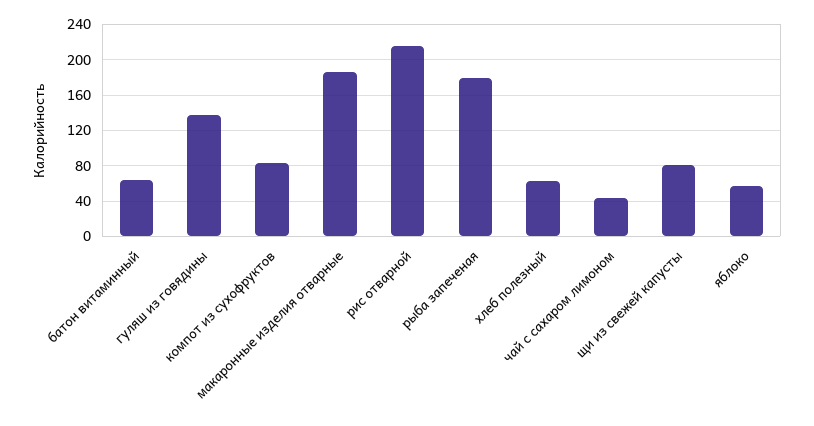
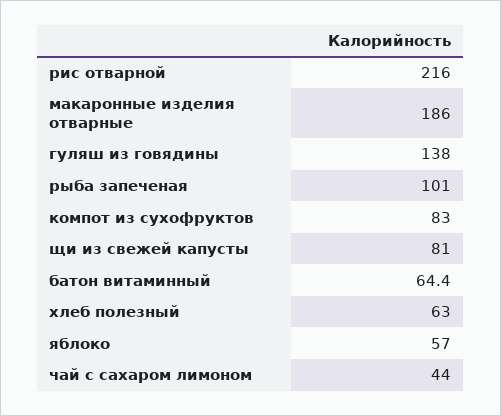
  {
    "батон витаминный": 64.4,
    "гуляш из говядины": 138,
    "компот из сухофруктов": 83,
    "макаронные изделия отварные": 186,
    "рис отварной": 216,
-   "рыба запеченая": 180,
+   "рыба запеченая": 101,
    "хлеб полезный": 63,
    "чай с сахаром лимоном": 44,
    "щи из свежей капусты": 81,
    "яблоко": 57
  }

